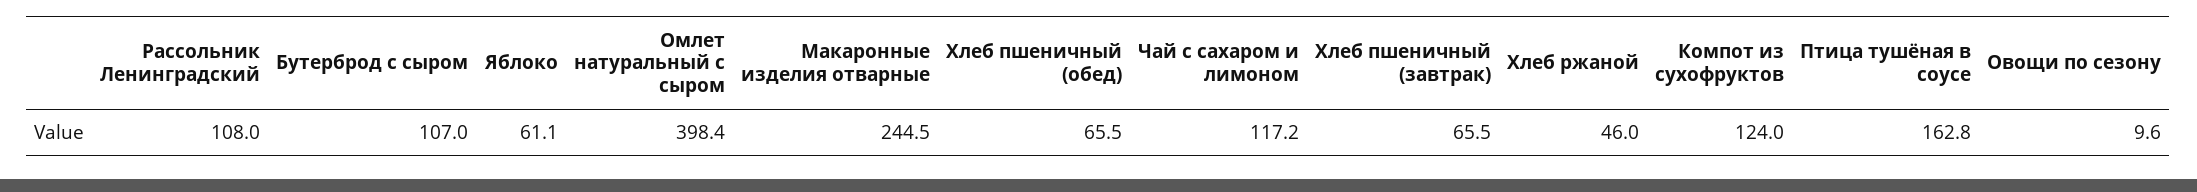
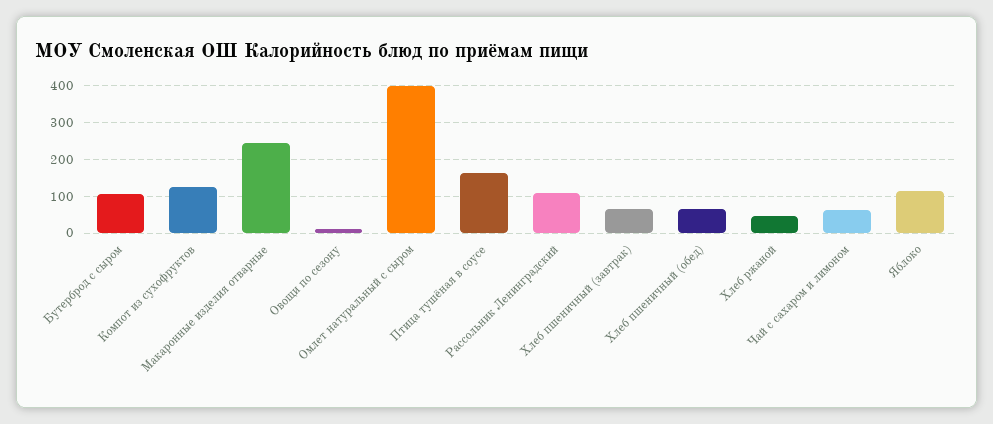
  {
    "Рассольник Ленинградский": 108,
    "Бутерброд с сыром": 107,
-   "Яблоко": 61.1,
+   "Яблоко": 120,
    "Омлет натуральный с сыром": 398.4,
    "Макаронные изделия отварные": 244.5,
    "Хлеб пшеничный (обед)": 65.5,
-   "Чай с сахаром и лимоном": 117.2,
+   "Чай с сахаром и лимоном": 60,
    "Хлеб пшеничный (завтрак)": 65.5,
    "Хлеб ржаной": 46,
    "Компот из сухофруктов": 124,
    "Птица тушёная в соусе": 162.8,
    "Овощи по сезону": 9.6
  }

